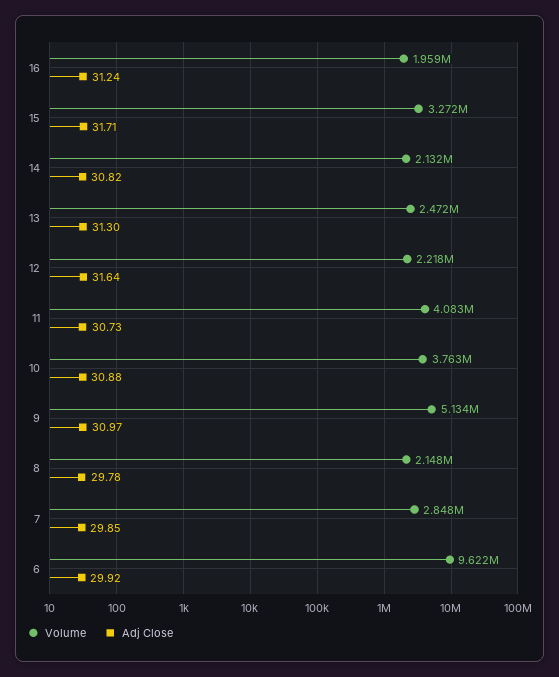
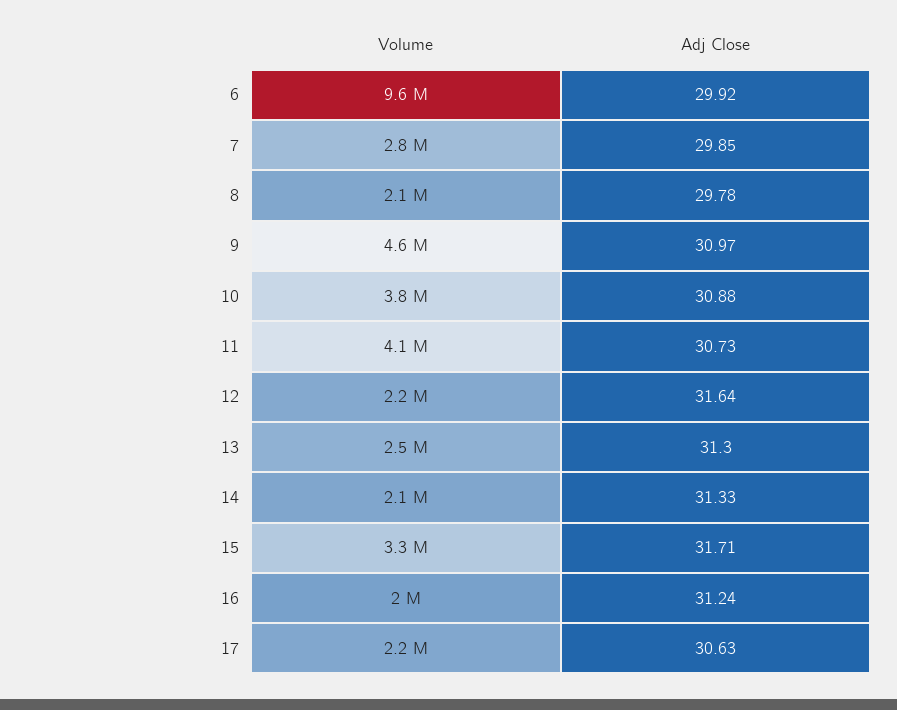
  {
    "Volume": {
      "16": 1959000,
      "15": 3272000,
      "14": 2132000,
      "13": 2472000,
      "12": 2218000,
      "11": 4083000,
      "10": 3763000,
-     "9": 5134000,
+     "9": 4600000,
      "8": 2148000,
      "7": 2848000,
-     "6": 9622000
+     "6": 9622000,
+     "17": 2200000
    },
    "Adj Close": {
      "16": 31.24,
      "15": 31.71,
-     "14": 30.82,
+     "14": 31.33,
      "13": 31.3,
      "12": 31.64,
      "11": 30.73,
      "10": 30.88,
      "9": 30.97,
      "8": 29.78,
      "7": 29.85,
-     "6": 29.92
+     "6": 29.92,
+     "17": 30.63
    }
  }

